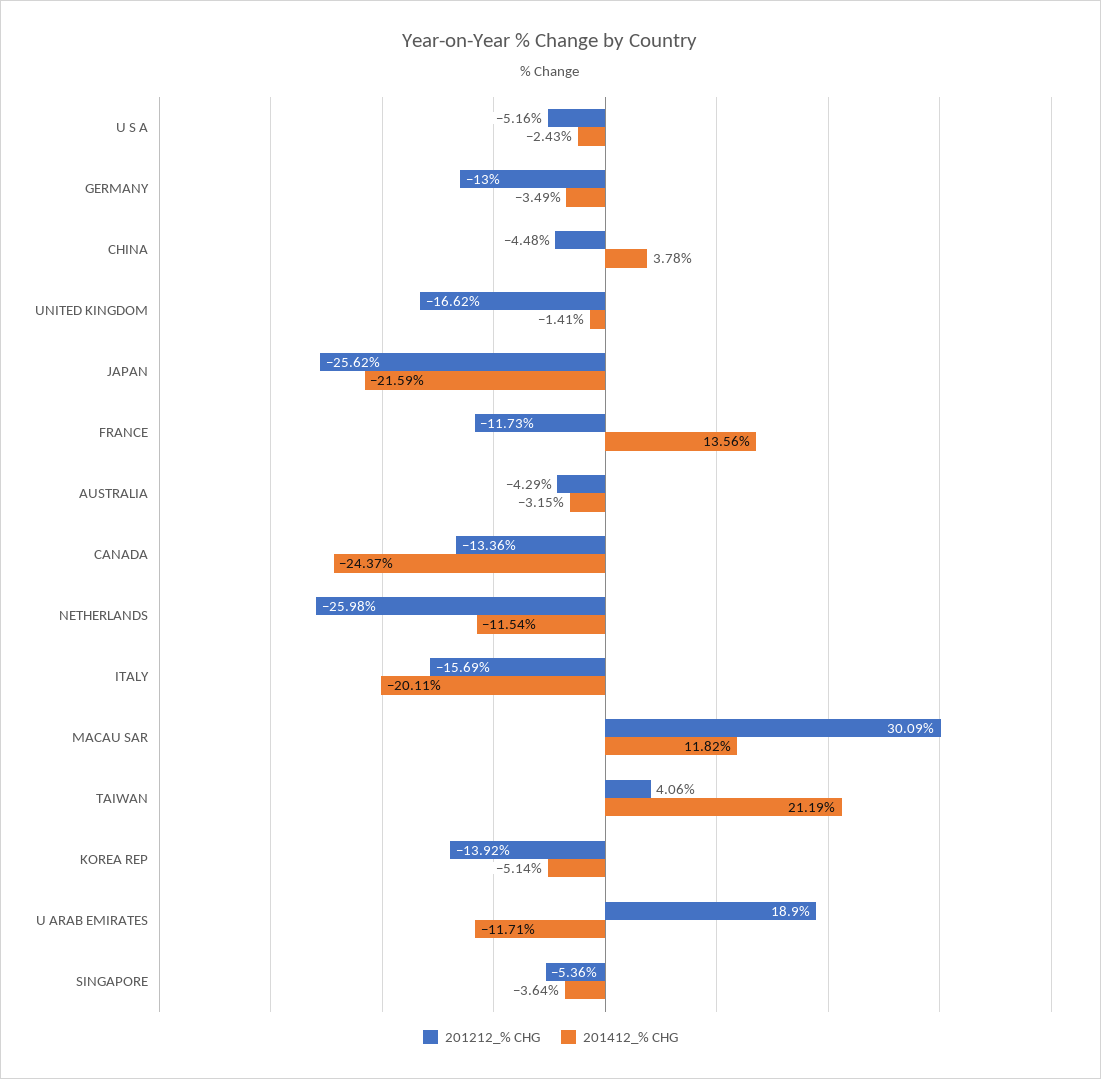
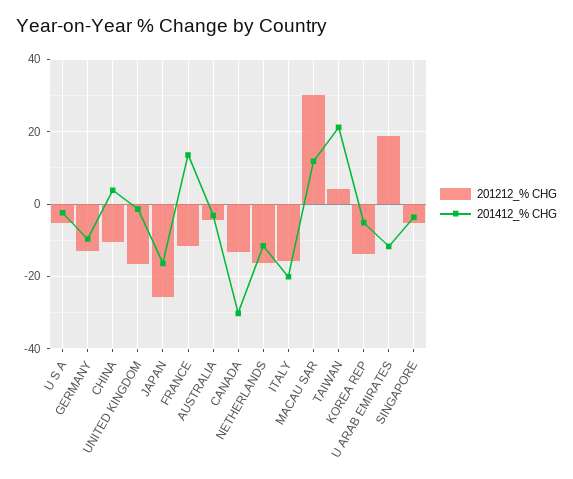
  {
    "201212_% CHG": {
      "U S A": -5.16,
      "GERMANY": -13,
-     "CHINA": -4.48,
+     "CHINA": -10,
      "UNITED KINGDOM": -16.62,
      "JAPAN": -25.62,
      "FRANCE": -11.73,
      "AUSTRALIA": -4.29,
      "CANADA": -13.36,
-     "NETHERLANDS": -25.98,
+     "NETHERLANDS": -16,
      "ITALY": -15.69,
      "MACAU SAR": 30.09,
      "TAIWAN": 4.06,
      "KOREA REP": -13.92,
      "U ARAB EMIRATES": 18.9,
      "SINGAPORE": -5.36
    },
    "201412_% CHG": {
      "U S A": -2.43,
-     "GERMANY": -3.49,
+     "GERMANY": -10,
      "CHINA": 3.78,
      "UNITED KINGDOM": -1.41,
-     "JAPAN": -21.59,
+     "JAPAN": -16,
      "FRANCE": 13.56,
      "AUSTRALIA": -3.15,
-     "CANADA": -24.37,
+     "CANADA": -30,
      "NETHERLANDS": -11.54,
      "ITALY": -20.11,
      "MACAU SAR": 11.82,
      "TAIWAN": 21.19,
      "KOREA REP": -5.14,
      "U ARAB EMIRATES": -11.71,
      "SINGAPORE": -3.64
    }
  }

